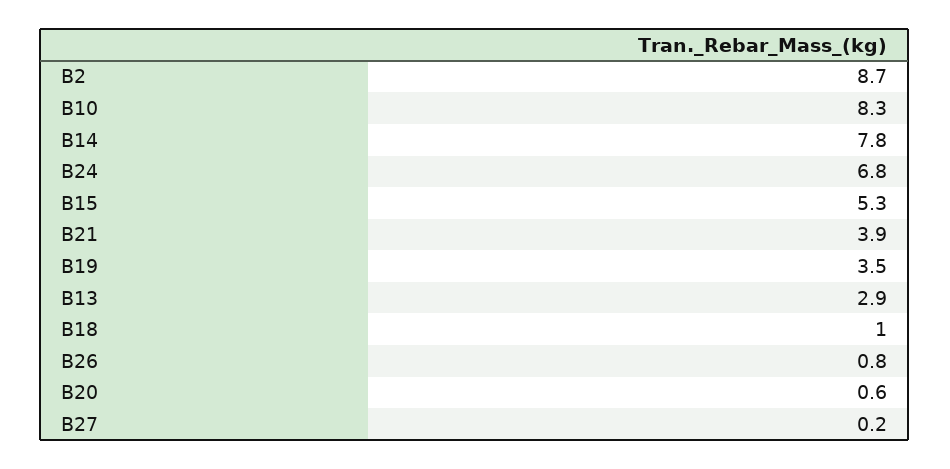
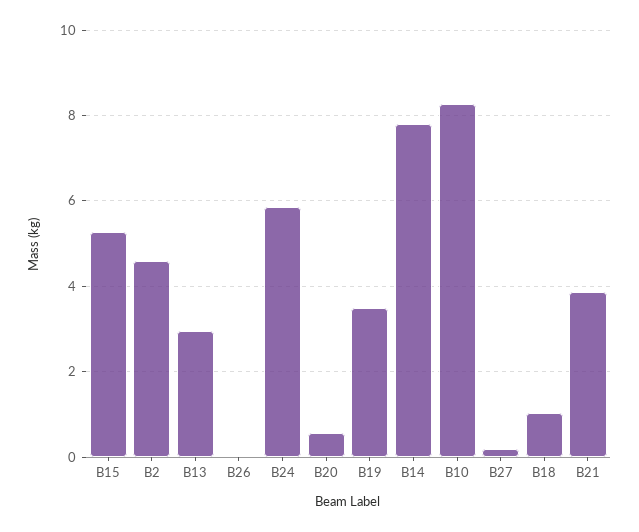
  {
-   "B2": 8.7,
+   "B2": 4.6,
    "B10": 8.3,
    "B14": 7.8,
-   "B24": 6.8,
+   "B24": 5.8,
    "B15": 5.3,
    "B21": 3.9,
    "B19": 3.5,
    "B13": 2.9,
    "B18": 1,
-   "B26": 0.8,
+   "B26": 0,
    "B20": 0.6,
    "B27": 0.2
  }

